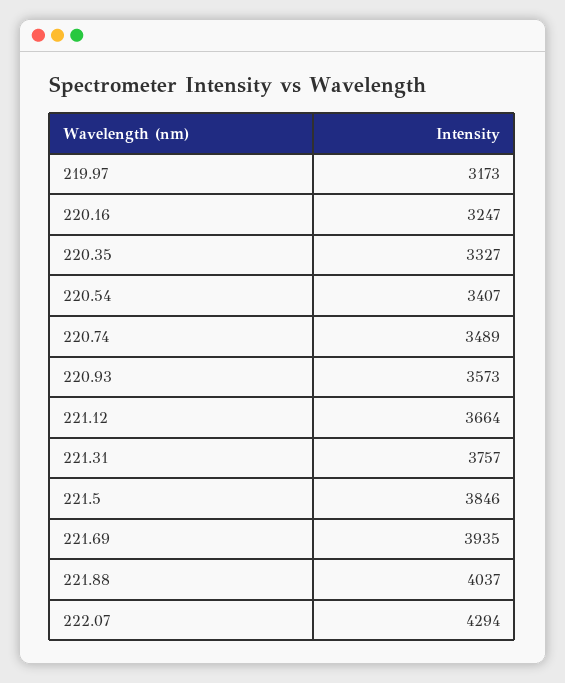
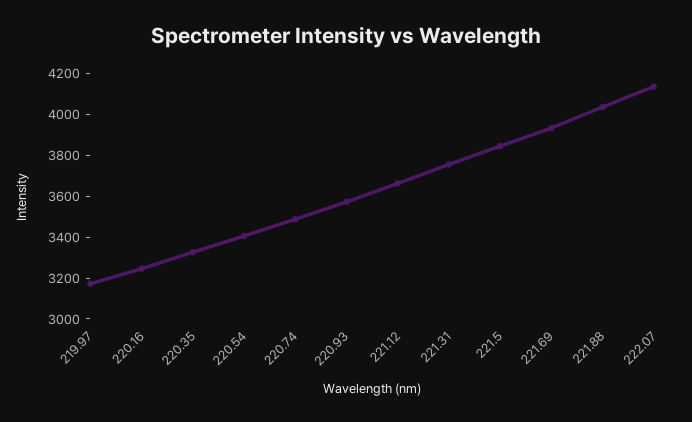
  {
    "219.97": 3173,
    "220.16": 3247,
    "220.35": 3327,
    "220.54": 3407,
    "220.74": 3489,
    "220.93": 3573,
    "221.12": 3664,
    "221.31": 3757,
    "221.5": 3846,
    "221.69": 3935,
    "221.88": 4037,
-   "222.07": 4294
+   "222.07": 4150
  }

